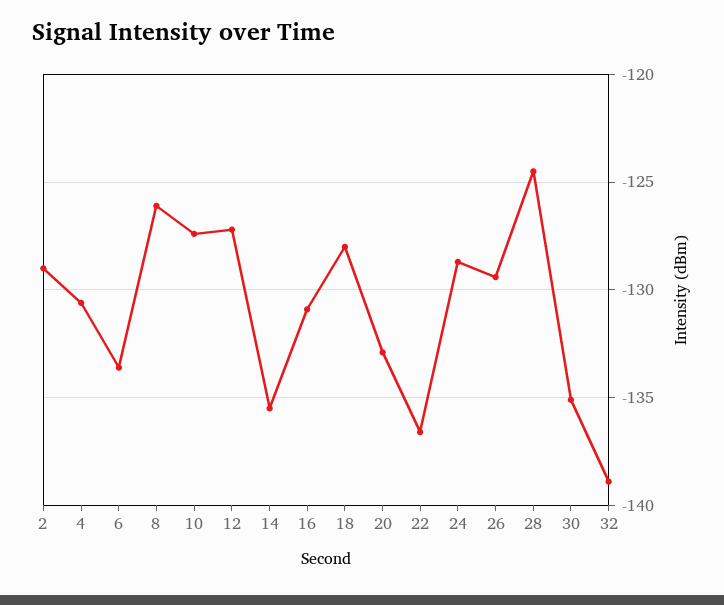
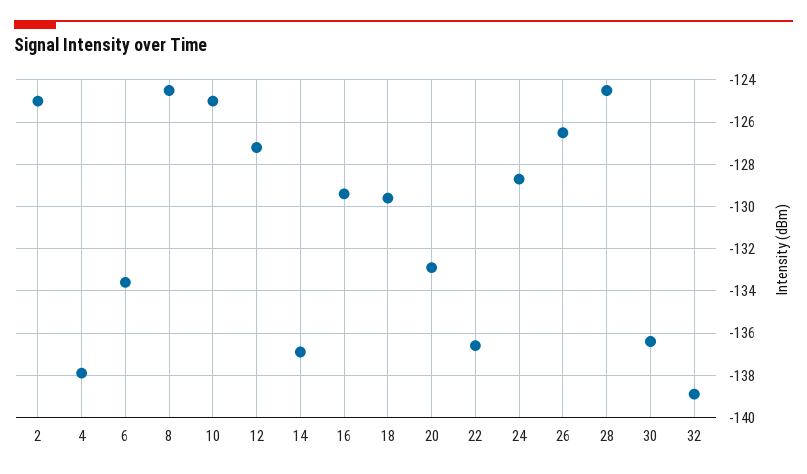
  {
-   "2": -129,
+   "2": -125,
-   "4": -130.5,
+   "4": -138,
    "6": -133.5,
-   "8": -126,
+   "8": -124.5,
-   "10": -127.5,
+   "10": -125,
    "12": -127,
-   "14": -135.5,
+   "14": -137,
-   "16": -131,
+   "16": -129.5,
-   "18": -128,
+   "18": -129.5,
    "20": -133,
    "22": -136.5,
    "24": -128.5,
-   "26": -129.5,
+   "26": -126.5,
    "28": -124.5,
-   "30": -135,
+   "30": -136.5,
    "32": -139
  }

